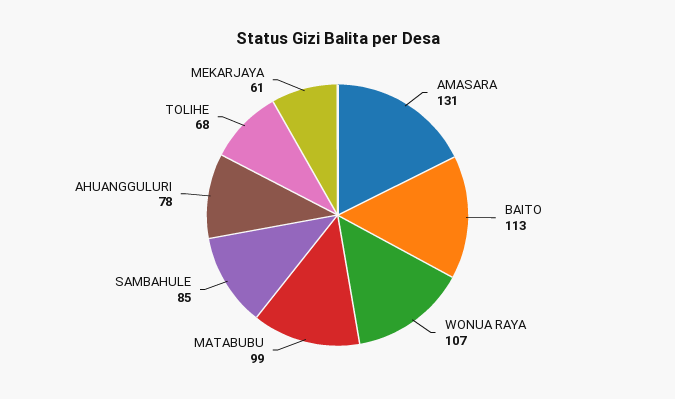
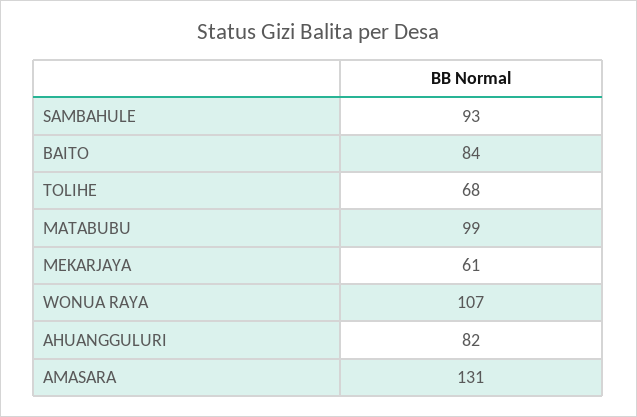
  {
    "AMASARA": 131,
-   "BAITO": 113,
+   "BAITO": 84,
    "WONUA RAYA": 107,
    "MATABUBU": 99,
-   "SAMBAHULE": 85,
+   "SAMBAHULE": 93,
-   "AHUANGGULURI": 78,
+   "AHUANGGULURI": 82,
    "TOLIHE": 68,
    "MEKARJAYA": 61
  }

